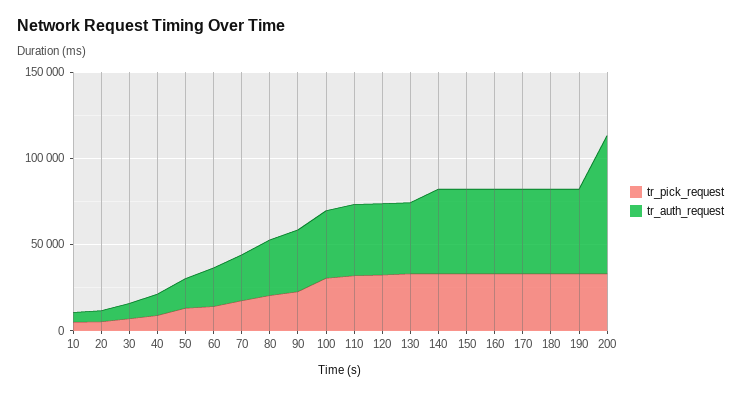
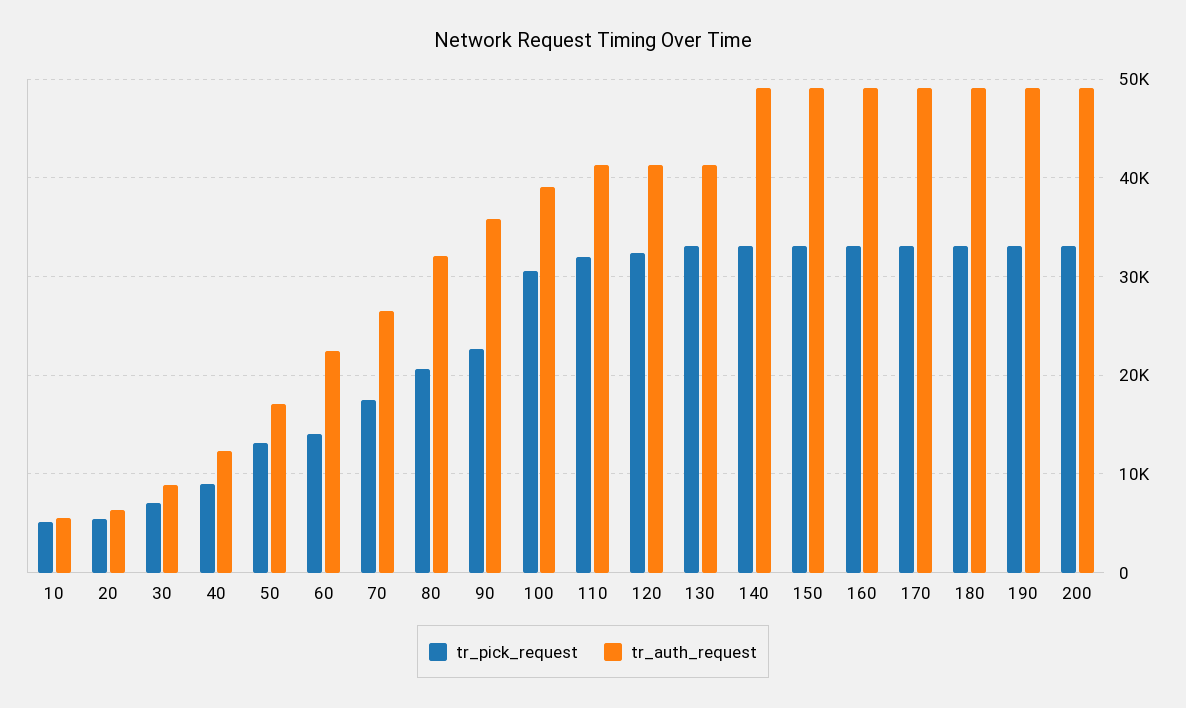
  {
    "tr_pick_request": {
      "10": 5000,
      "20": 5000,
      "30": 7000,
      "40": 9000,
      "50": 13000,
      "60": 14000,
      "70": 18000,
      "80": 21000,
      "90": 23000,
      "100": 31000,
      "110": 32000,
      "120": 32000,
      "130": 33000,
      "140": 33000,
      "150": 33000,
      "160": 33000,
      "170": 33000,
      "180": 33000,
      "190": 33000,
      "200": 33000
    },
    "tr_auth_request": {
      "10": 6000,
      "20": 6000,
      "30": 9000,
      "40": 12000,
      "50": 17000,
      "60": 22000,
      "70": 27000,
      "80": 32000,
      "90": 36000,
      "100": 39000,
      "110": 41000,
      "120": 41000,
      "130": 41000,
      "140": 49000,
      "150": 49000,
      "160": 49000,
      "170": 49000,
      "180": 49000,
      "190": 49000,
-     "200": 80000
+     "200": 49000
    }
  }

